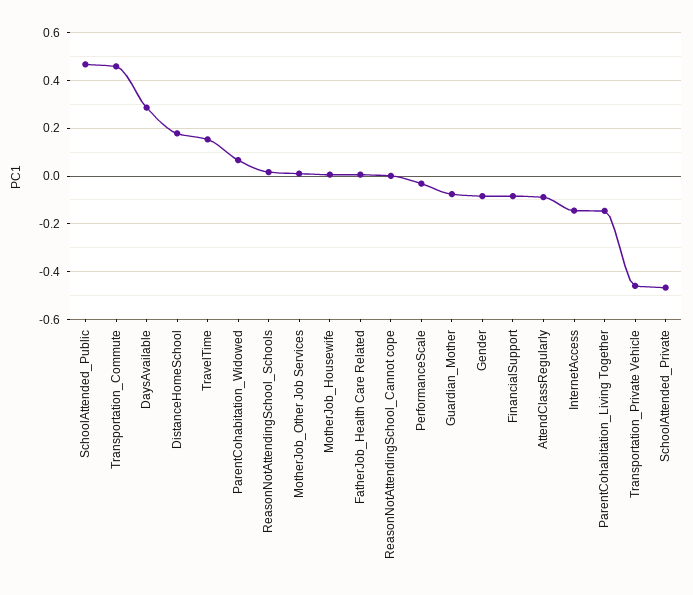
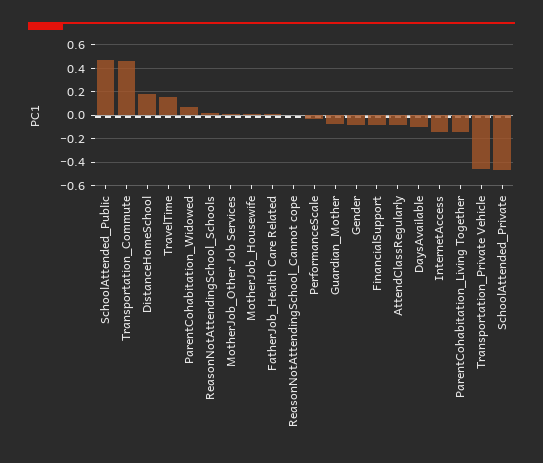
  {
    "SchoolAttended_Public": 0.45,
    "Transportation_Commute": 0.45,
-   "DaysAvailable": 0.3,
+   "DaysAvailable": -0.1,
    "DistanceHomeSchool": 0.2,
    "TravelTime": 0.15,
    "ParentCohabitation_Widowed": 0.05,
    "ReasonNotAttendingSchool_Schools": 0,
    "MotherJob_Other Job Services": 0,
    "MotherJob_Housewife": 0,
    "FatherJob_Health Care Related": 0,
    "ReasonNotAttendingSchool_Cannot cope": 0,
    "PerformanceScale": -0.05,
    "Guardian_Mother": -0.1,
    "Gender": -0.1,
    "FinancialSupport": -0.1,
    "AttendClassRegularly": -0.1,
    "InternetAccess": -0.15,
    "ParentCohabitation_Living Together": -0.15,
    "Transportation_Private Vehicle": -0.45,
    "SchoolAttended_Private": -0.45
  }

